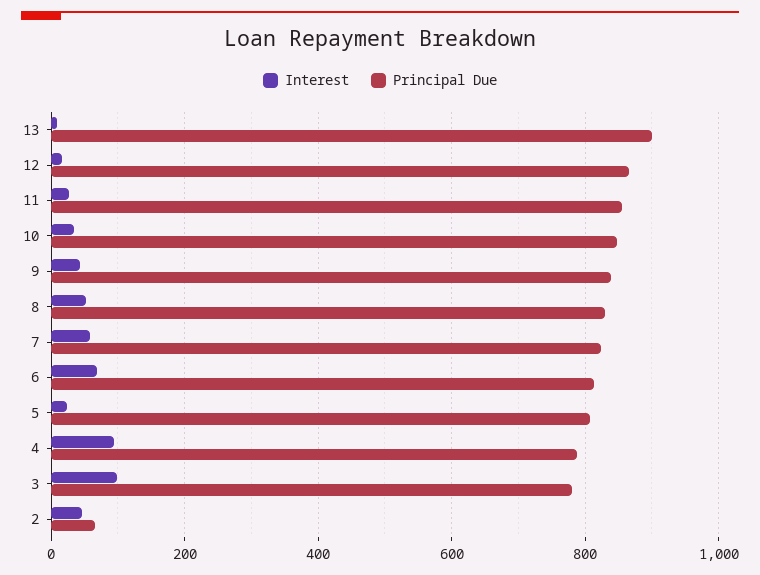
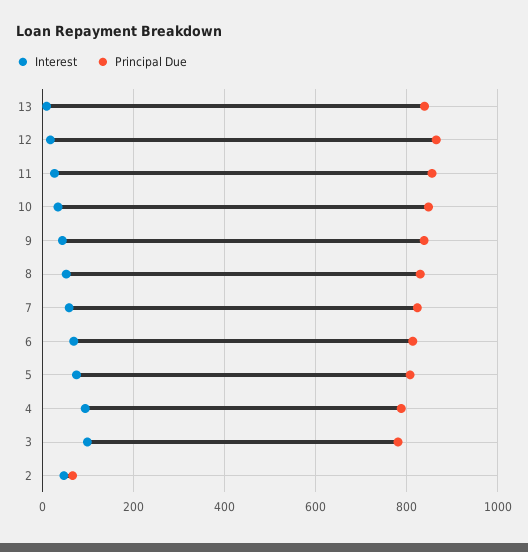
  {
    "Interest": {
      "13": 0,
      "12": 20,
      "11": 20,
      "10": 40,
      "9": 40,
      "8": 60,
      "7": 60,
      "6": 60,
-     "5": 20,
+     "5": 80,
      "4": 100,
      "3": 100,
      "2": 40
    },
    "Principal Due": {
-     "13": 900,
+     "13": 840,
      "12": 860,
      "11": 860,
      "10": 840,
      "9": 840,
      "8": 820,
      "7": 820,
      "6": 820,
      "5": 800,
      "4": 780,
      "3": 780,
      "2": 60
    }
  }

